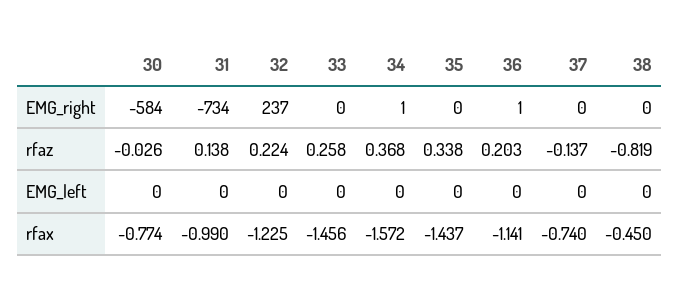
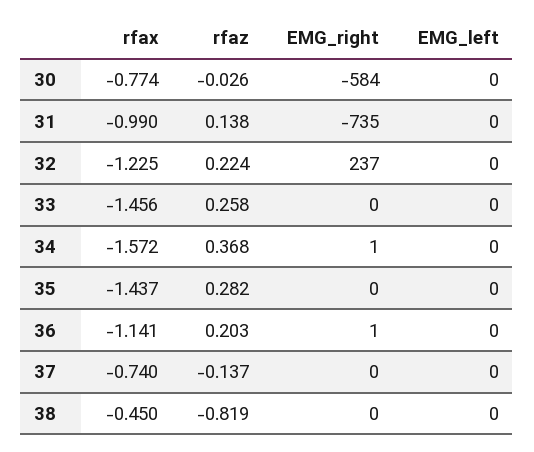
  {
    "30": {
      "EMG_right": -584,
      "rfaz": -0.026,
      "EMG_left": 0,
      "rfax": -0.774
    },
    "31": {
-     "EMG_right": -734,
+     "EMG_right": -735,
      "rfaz": 0.138,
      "EMG_left": 0,
      "rfax": -0.99
    },
    "32": {
      "EMG_right": 237,
      "rfaz": 0.224,
      "EMG_left": 0,
      "rfax": -1.225
    },
    "33": {
      "EMG_right": 0,
      "rfaz": 0.258,
      "EMG_left": 0,
      "rfax": -1.456
    },
    "34": {
      "EMG_right": 1,
      "rfaz": 0.368,
      "EMG_left": 0,
      "rfax": -1.572
    },
    "35": {
      "EMG_right": 0,
-     "rfaz": 0.338,
+     "rfaz": 0.282,
      "EMG_left": 0,
      "rfax": -1.437
    },
    "36": {
      "EMG_right": 1,
      "rfaz": 0.203,
      "EMG_left": 0,
      "rfax": -1.141
    },
    "37": {
      "EMG_right": 0,
      "rfaz": -0.137,
      "EMG_left": 0,
      "rfax": -0.74
    },
    "38": {
      "EMG_right": 0,
      "rfaz": -0.819,
      "EMG_left": 0,
      "rfax": -0.45
    }
  }

